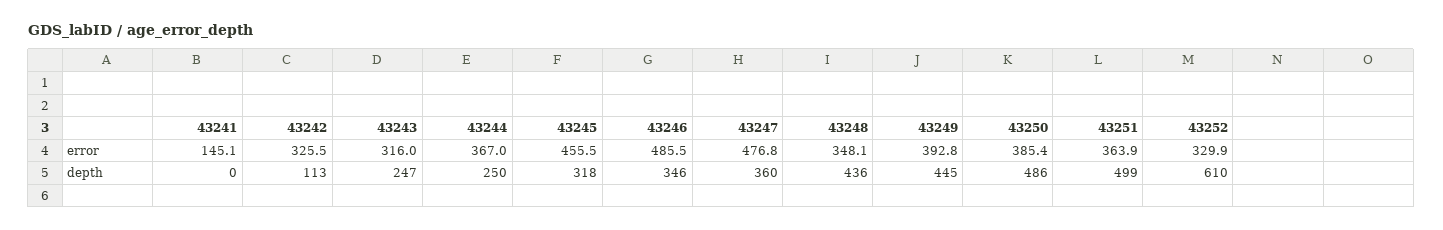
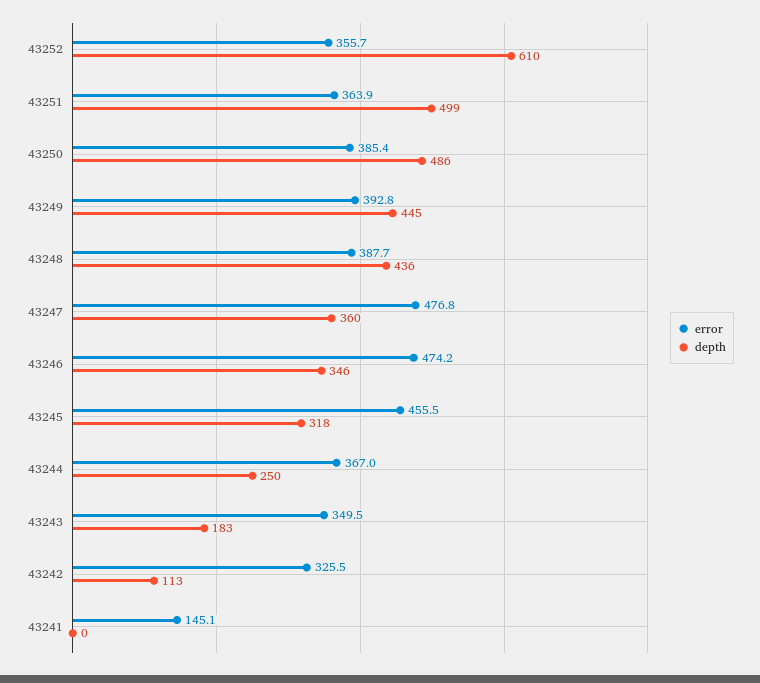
  {
    "error": {
      "43241": 145.1,
      "43242": 325.5,
-     "43243": 316,
+     "43243": 349.5,
      "43244": 367,
      "43245": 455.5,
-     "43246": 485.5,
+     "43246": 474.2,
      "43247": 476.8,
-     "43248": 348.1,
+     "43248": 387.7,
      "43249": 392.8,
      "43250": 385.4,
      "43251": 363.9,
-     "43252": 329.9
+     "43252": 355.7
    },
    "depth": {
      "43241": 0,
      "43242": 113,
-     "43243": 247,
+     "43243": 183,
      "43244": 250,
      "43245": 318,
      "43246": 346,
      "43247": 360,
      "43248": 436,
      "43249": 445,
      "43250": 486,
      "43251": 499,
      "43252": 610
    }
  }

